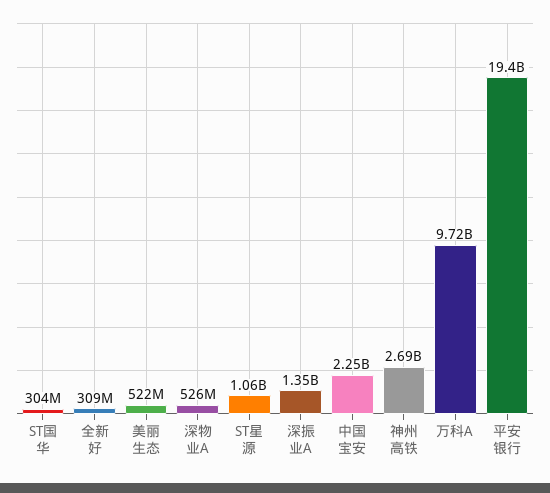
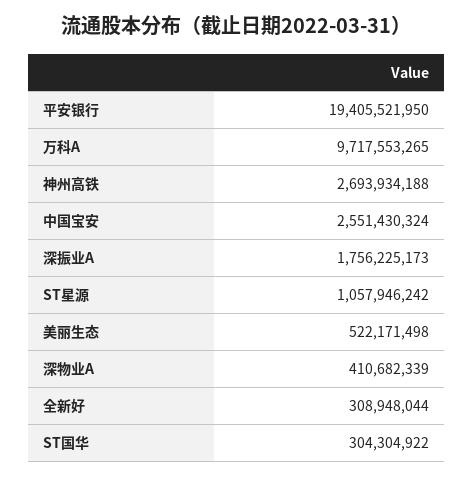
  {
    "ST国华": 304304922,
    "全新好": 308948044,
    "美丽生态": 522171498,
-   "深物业A": 526000000,
+   "深物业A": 410682339,
    "ST星源": 1057946242,
-   "深振业A": 1350000000,
+   "深振业A": 1756225173,
-   "中国宝安": 2250000000,
+   "中国宝安": 2551430324,
    "神州高铁": 2693934188,
    "万科A": 9717553265,
    "平安银行": 19405521950
  }

